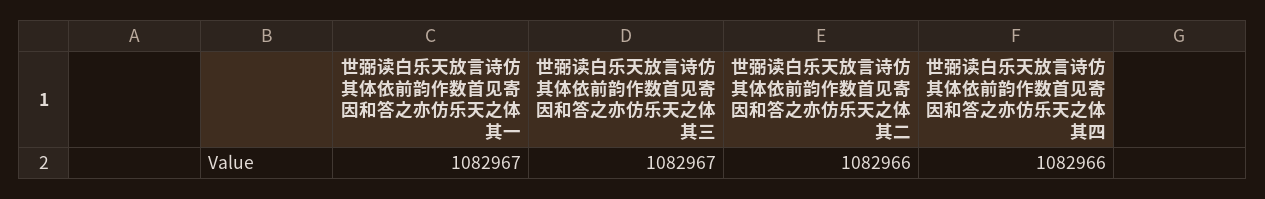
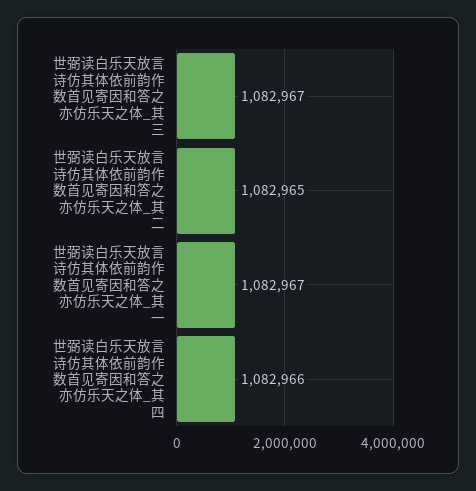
  {
    "世弼读白乐天放言诗仿其体依前韵作数首见寄因和答之亦仿乐天之体 其一": 1082967,
    "世弼读白乐天放言诗仿其体依前韵作数首见寄因和答之亦仿乐天之体 其三": 1082967,
-   "世弼读白乐天放言诗仿其体依前韵作数首见寄因和答之亦仿乐天之体 其二": 1082966,
+   "世弼读白乐天放言诗仿其体依前韵作数首见寄因和答之亦仿乐天之体 其二": 1082965,
    "世弼读白乐天放言诗仿其体依前韵作数首见寄因和答之亦仿乐天之体 其四": 1082966
  }

